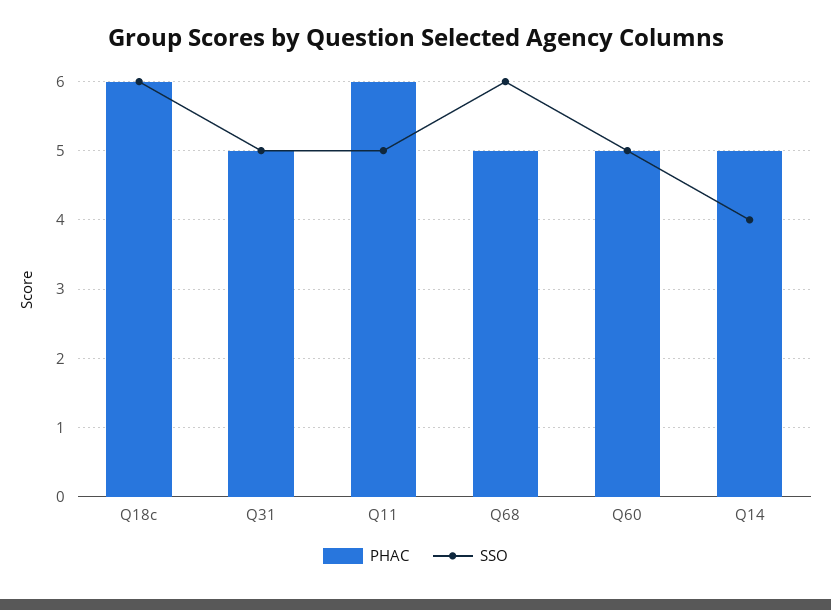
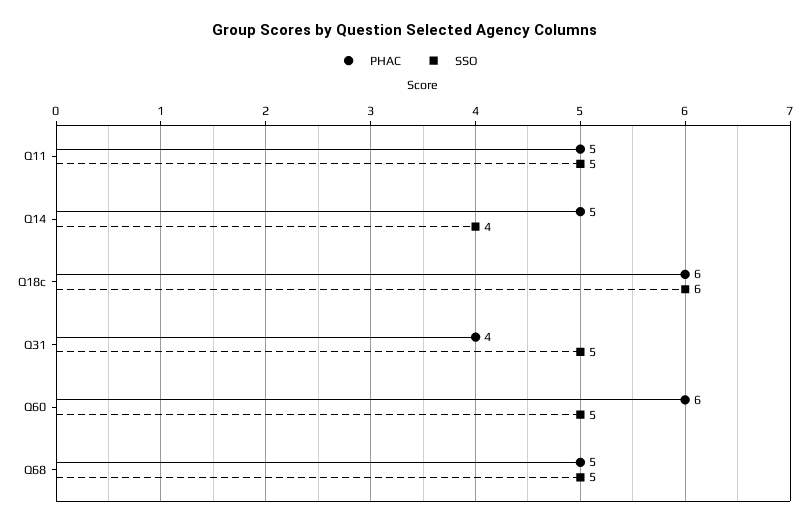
  {
    "PHAC": {
      "Q18c": 6,
-     "Q31": 5,
+     "Q31": 4,
-     "Q11": 6,
+     "Q11": 5,
      "Q68": 5,
-     "Q60": 5,
+     "Q60": 6,
      "Q14": 5
    },
    "SSO": {
      "Q18c": 6,
      "Q31": 5,
      "Q11": 5,
-     "Q68": 6,
+     "Q68": 5,
      "Q60": 5,
      "Q14": 4
    }
  }

